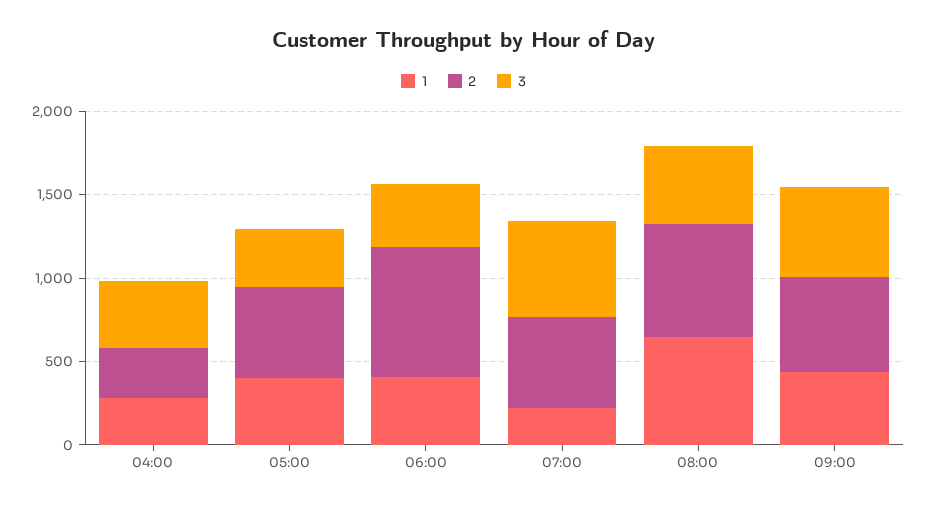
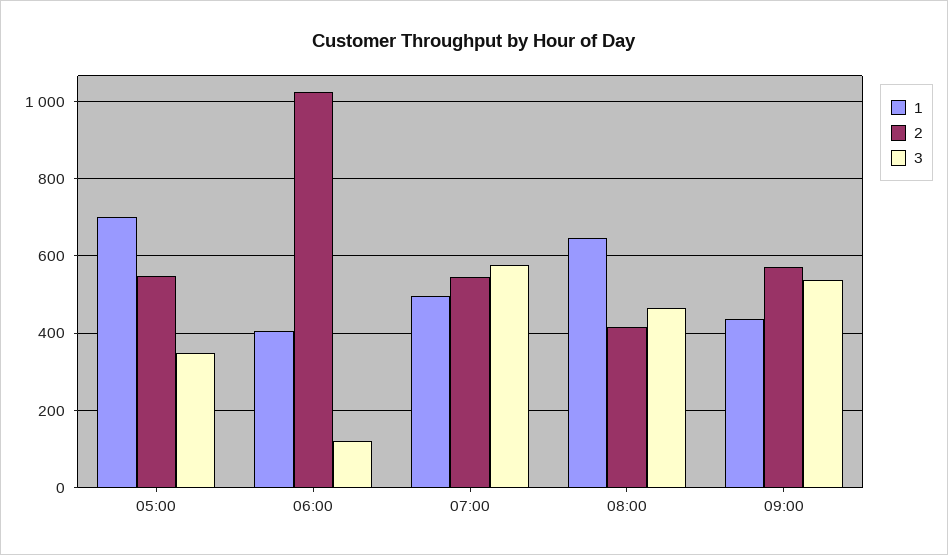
  {
    "1": {
-     "04:00": 300,
-     "05:00": 400,
+     "05:00": 700,
      "06:00": 400,
-     "07:00": 200,
+     "07:00": 500,
      "08:00": 640,
      "09:00": 440
    },
    "2": {
-     "04:00": 300,
      "05:00": 540,
-     "06:00": 800,
+     "06:00": 1020,
      "07:00": 540,
-     "08:00": 700,
+     "08:00": 420,
      "09:00": 580
    },
    "3": {
-     "04:00": 400,
      "05:00": 340,
-     "06:00": 400,
+     "06:00": 120,
      "07:00": 580,
      "08:00": 460,
      "09:00": 540
    }
  }

